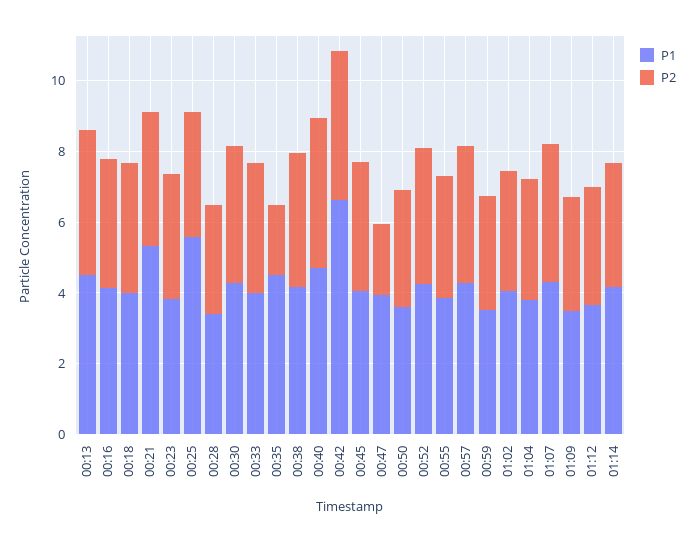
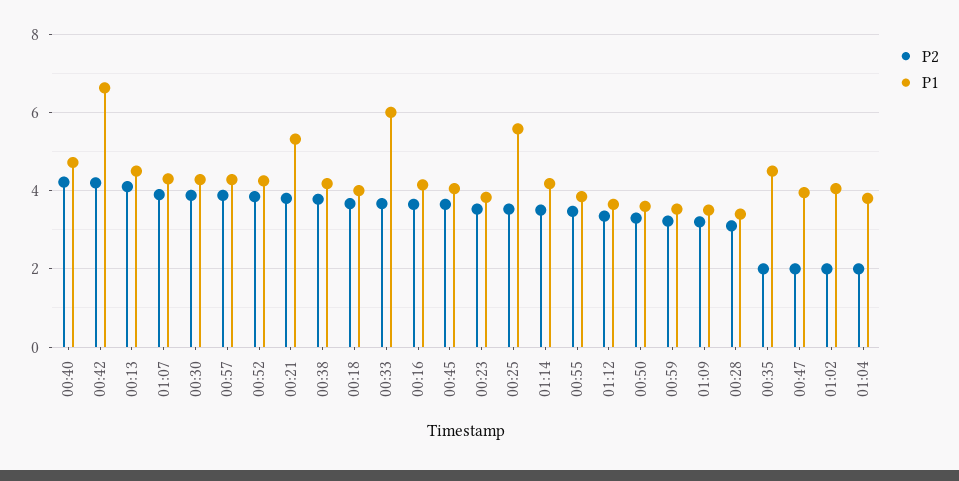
  {
    "P1": {
      "00:13": 4.6,
      "00:16": 4.2,
      "00:18": 4,
      "00:21": 5.4,
      "00:23": 3.8,
      "00:25": 5.6,
      "00:28": 3.4,
      "00:30": 4.2,
-     "00:33": 4,
+     "00:33": 6,
      "00:35": 4.6,
      "00:38": 4.2,
      "00:40": 4.8,
      "00:42": 6.6,
      "00:45": 4,
      "00:47": 4,
      "00:50": 3.6,
      "00:52": 4.2,
      "00:55": 3.8,
      "00:57": 4.2,
      "00:59": 3.6,
      "01:02": 4,
      "01:04": 3.8,
      "01:07": 4.4,
      "01:09": 3.6,
      "01:12": 3.6,
      "01:14": 4.2
    },
    "P2": {
      "00:13": 4.2,
      "00:16": 3.6,
      "00:18": 3.6,
      "00:21": 3.8,
      "00:23": 3.6,
      "00:25": 3.6,
      "00:28": 3.2,
      "00:30": 3.8,
      "00:33": 3.6,
      "00:35": 2,
      "00:38": 3.8,
      "00:40": 4.2,
      "00:42": 4.2,
      "00:45": 3.6,
      "00:47": 2,
      "00:50": 3.4,
      "00:52": 3.8,
      "00:55": 3.4,
      "00:57": 3.8,
      "00:59": 3.2,
-     "01:02": 3.5,
+     "01:02": 2,
-     "01:04": 3.5,
+     "01:04": 2,
      "01:07": 4,
      "01:09": 3.2,
      "01:12": 3.4,
      "01:14": 3.6
    }
  }

